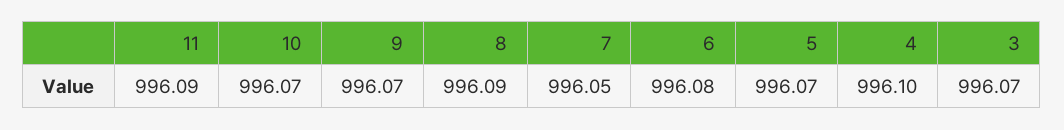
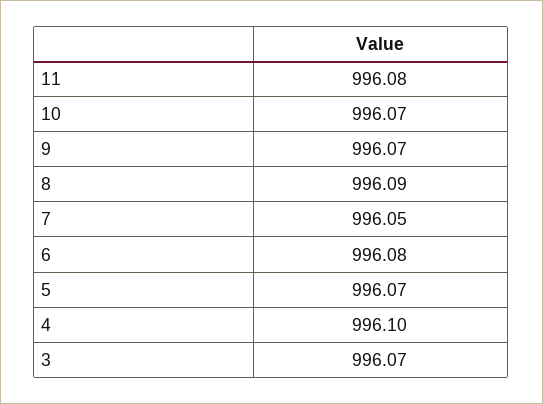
  {
-   "11": 996.09,
+   "11": 996.08,
    "10": 996.07,
    "9": 996.07,
    "8": 996.09,
    "7": 996.05,
    "6": 996.08,
    "5": 996.07,
    "4": 996.1,
    "3": 996.07
  }

